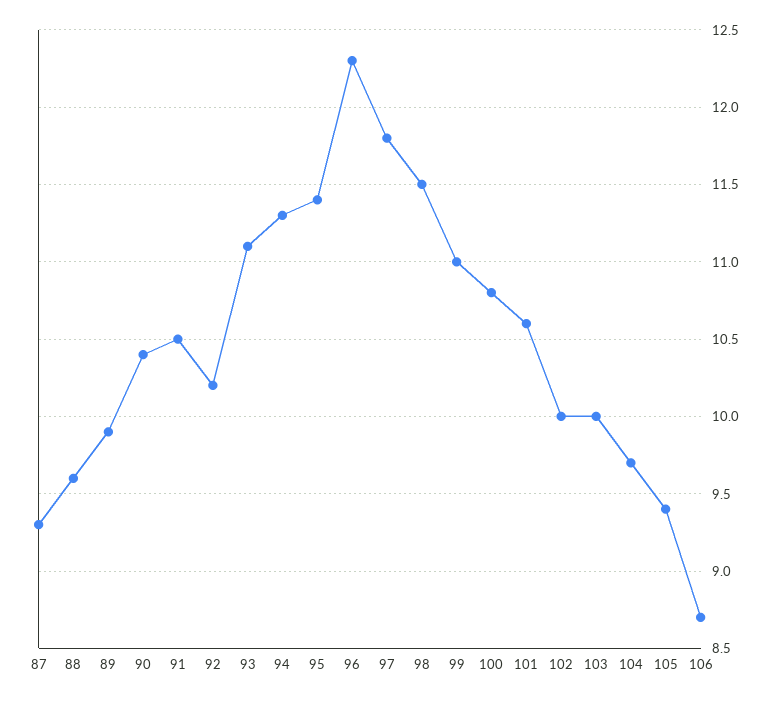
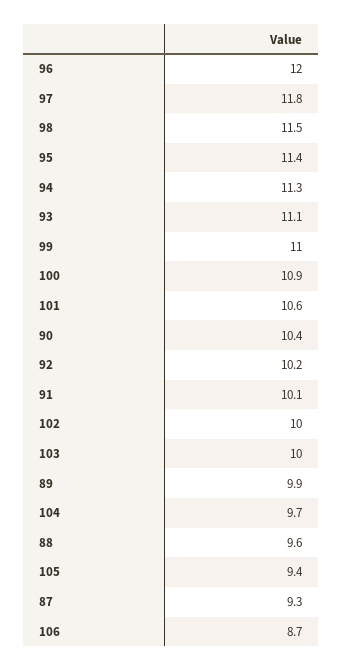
  {
    "87": 9.3,
    "88": 9.6,
    "89": 9.9,
    "90": 10.4,
-   "91": 10.5,
+   "91": 10.1,
    "92": 10.2,
    "93": 11.1,
    "94": 11.3,
    "95": 11.4,
-   "96": 12.3,
+   "96": 12,
    "97": 11.8,
    "98": 11.5,
    "99": 11,
-   "100": 10.8,
+   "100": 10.9,
    "101": 10.6,
    "102": 10,
    "103": 10,
    "104": 9.7,
    "105": 9.4,
    "106": 8.7
  }

